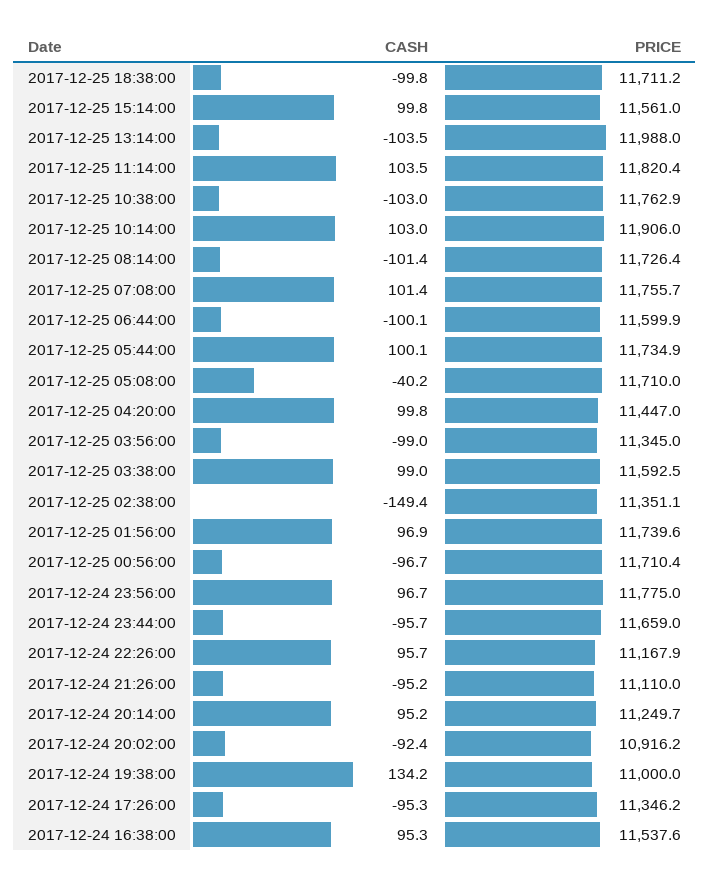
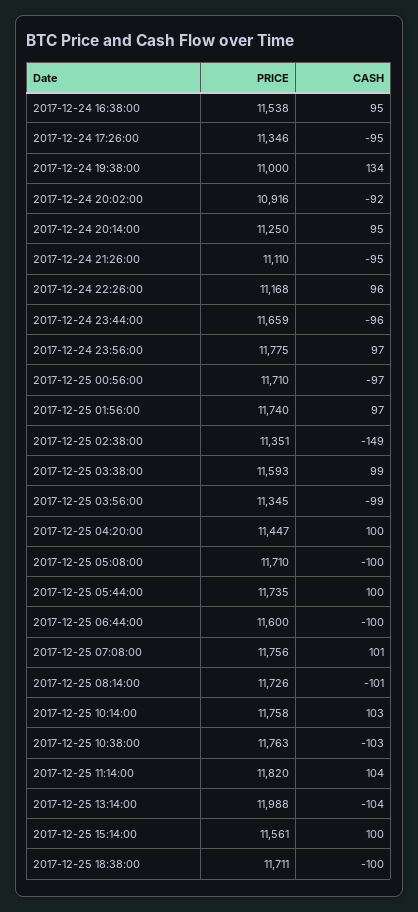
  {
    "CASH": {
      "2017-12-25 18:38:00": -99.8,
      "2017-12-25 15:14:00": 99.8,
      "2017-12-25 13:14:00": -103.5,
      "2017-12-25 11:14:00": 103.5,
      "2017-12-25 10:38:00": -103,
      "2017-12-25 10:14:00": 103,
      "2017-12-25 08:14:00": -101.4,
      "2017-12-25 07:08:00": 101.4,
      "2017-12-25 06:44:00": -100.1,
      "2017-12-25 05:44:00": 100.1,
-     "2017-12-25 05:08:00": -40.2,
+     "2017-12-25 05:08:00": -100,
      "2017-12-25 04:20:00": 99.8,
      "2017-12-25 03:56:00": -99,
      "2017-12-25 03:38:00": 99,
      "2017-12-25 02:38:00": -149.4,
      "2017-12-25 01:56:00": 96.9,
      "2017-12-25 00:56:00": -96.7,
      "2017-12-24 23:56:00": 96.7,
      "2017-12-24 23:44:00": -95.7,
      "2017-12-24 22:26:00": 95.7,
      "2017-12-24 21:26:00": -95.2,
      "2017-12-24 20:14:00": 95.2,
      "2017-12-24 20:02:00": -92.4,
      "2017-12-24 19:38:00": 134.2,
      "2017-12-24 17:26:00": -95.3,
      "2017-12-24 16:38:00": 95.3
    },
    "PRICE": {
      "2017-12-25 18:38:00": 11711.2,
      "2017-12-25 15:14:00": 11561,
      "2017-12-25 13:14:00": 11988,
      "2017-12-25 11:14:00": 11820.4,
      "2017-12-25 10:38:00": 11762.9,
-     "2017-12-25 10:14:00": 11906,
+     "2017-12-25 10:14:00": 11758,
      "2017-12-25 08:14:00": 11726.4,
      "2017-12-25 07:08:00": 11755.7,
      "2017-12-25 06:44:00": 11599.9,
      "2017-12-25 05:44:00": 11734.9,
      "2017-12-25 05:08:00": 11710,
      "2017-12-25 04:20:00": 11447,
      "2017-12-25 03:56:00": 11345,
      "2017-12-25 03:38:00": 11592.5,
      "2017-12-25 02:38:00": 11351.1,
      "2017-12-25 01:56:00": 11739.6,
      "2017-12-25 00:56:00": 11710.4,
      "2017-12-24 23:56:00": 11775,
      "2017-12-24 23:44:00": 11659,
      "2017-12-24 22:26:00": 11167.9,
      "2017-12-24 21:26:00": 11110,
      "2017-12-24 20:14:00": 11249.7,
      "2017-12-24 20:02:00": 10916.2,
      "2017-12-24 19:38:00": 11000,
      "2017-12-24 17:26:00": 11346.2,
      "2017-12-24 16:38:00": 11537.6
    }
  }

